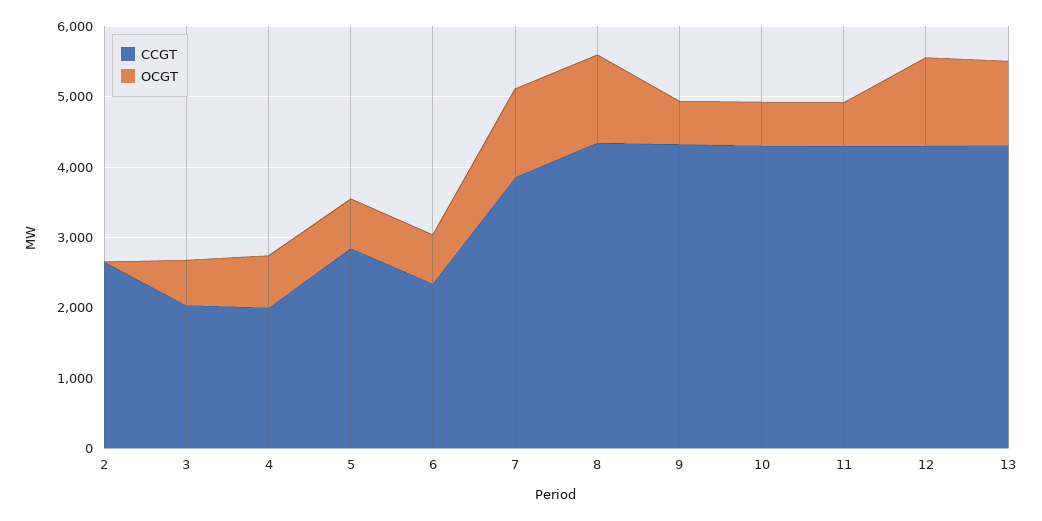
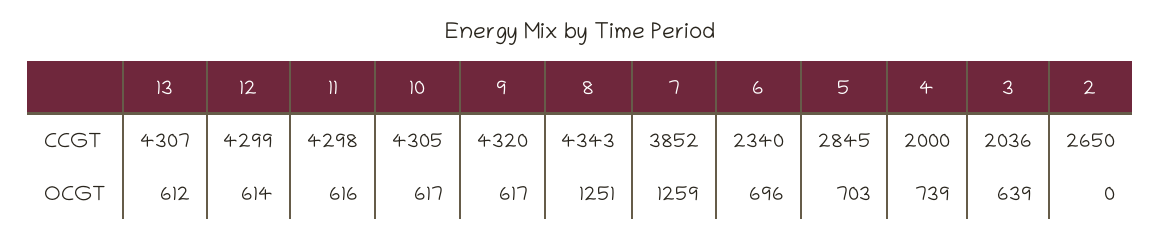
  {
    "CCGT": {
      "2": 2650,
      "3": 2036,
      "4": 2000,
      "5": 2845,
      "6": 2340,
      "7": 3852,
      "8": 4343,
      "9": 4320,
      "10": 4305,
      "11": 4298,
      "12": 4299,
      "13": 4307
    },
    "OCGT": {
      "2": 0,
      "3": 639,
      "4": 739,
      "5": 703,
      "6": 696,
      "7": 1259,
      "8": 1251,
      "9": 617,
      "10": 617,
      "11": 616,
-     "12": 1200,
+     "12": 614,
-     "13": 1200
+     "13": 612
    }
  }

